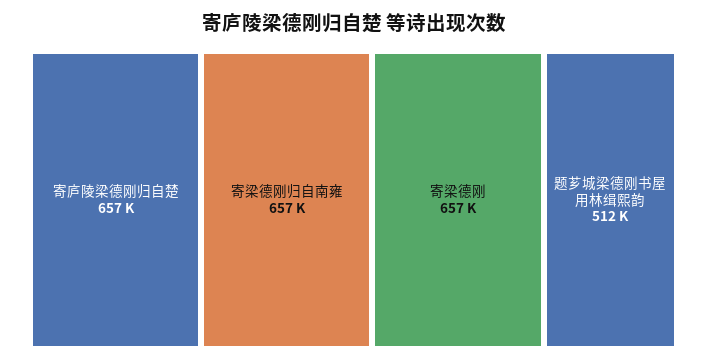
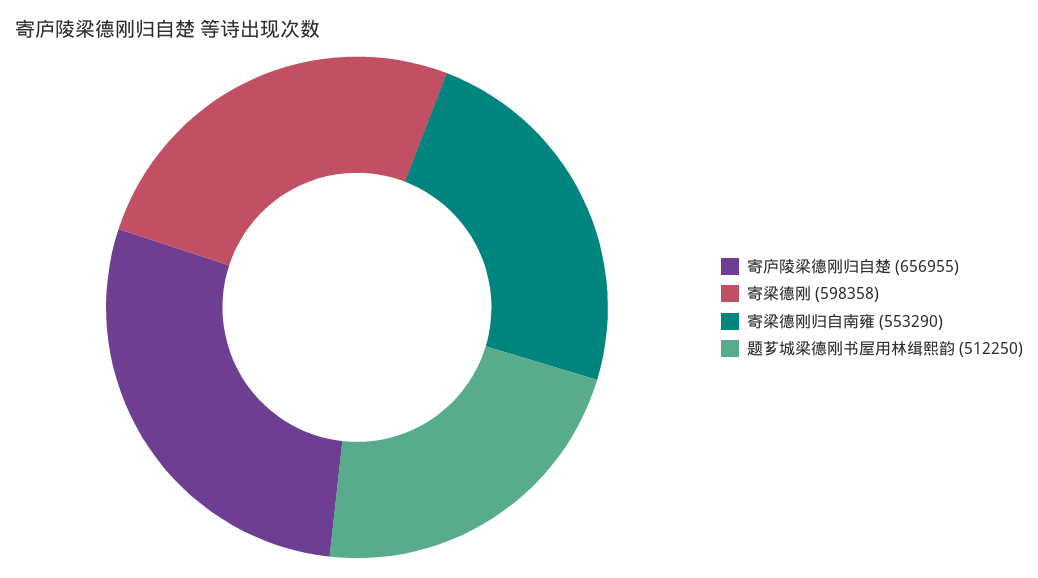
  {
    "寄庐陵梁德刚归自楚": 656955,
-   "寄梁德刚归自南雍": 657000,
+   "寄梁德刚归自南雍": 553290,
-   "寄梁德刚": 657000,
+   "寄梁德刚": 598358,
    "题芗城梁德刚书屋用林缉熙韵": 512250
  }

